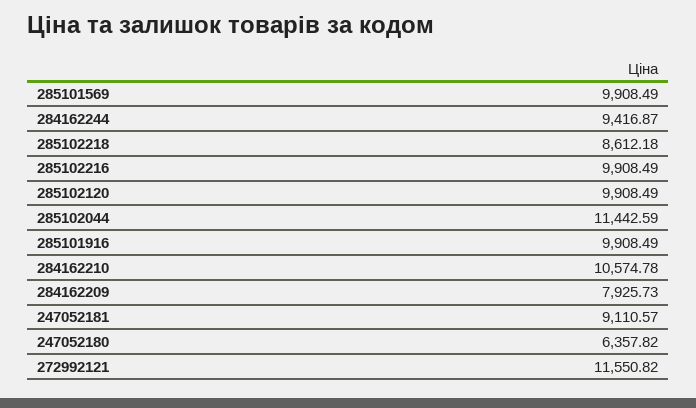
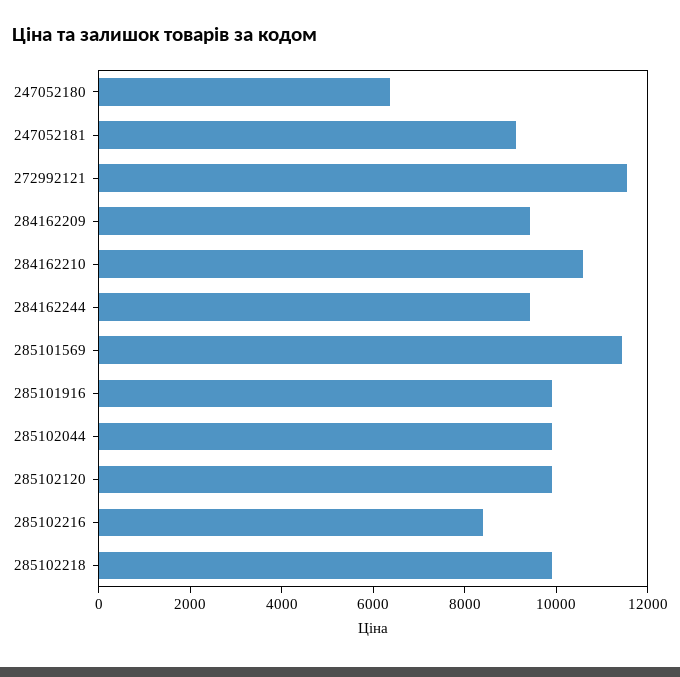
  {
-   "285101569": 9908.49,
+   "285101569": 11500,
    "284162244": 9416.87,
-   "285102218": 8612.18,
+   "285102218": 10000,
-   "285102216": 9908.49,
+   "285102216": 8500,
    "285102120": 9908.49,
-   "285102044": 11442.59,
+   "285102044": 10000,
    "285101916": 9908.49,
    "284162210": 10574.78,
-   "284162209": 7925.73,
+   "284162209": 9500,
    "247052181": 9110.57,
    "247052180": 6357.82,
    "272992121": 11550.82
  }

